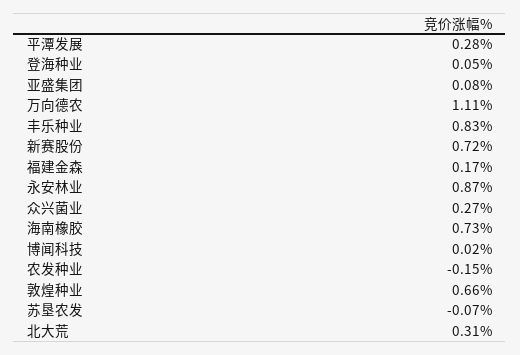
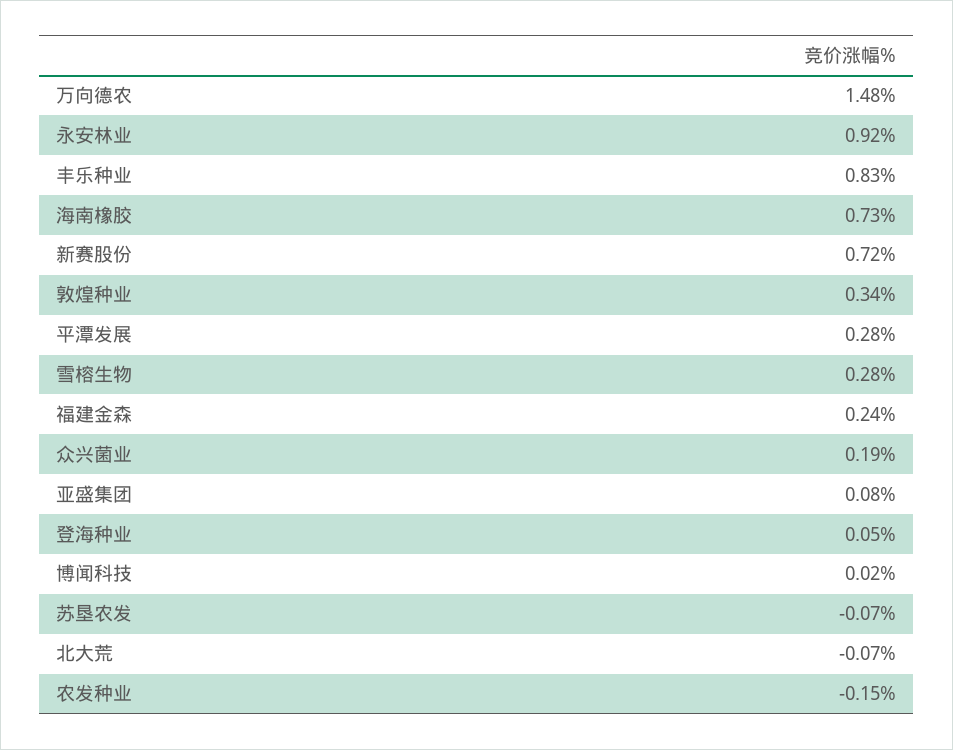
  {
    "平潭发展": 0.28,
    "登海种业": 0.05,
    "亚盛集团": 0.08,
-   "万向德农": 1.11,
+   "万向德农": 1.48,
    "丰乐种业": 0.83,
    "新赛股份": 0.72,
-   "福建金森": 0.17,
+   "福建金森": 0.24,
-   "永安林业": 0.87,
+   "永安林业": 0.92,
-   "众兴菌业": 0.27,
+   "众兴菌业": 0.19,
    "海南橡胶": 0.73,
    "博闻科技": 0.02,
    "农发种业": -0.15,
-   "敦煌种业": 0.66,
+   "敦煌种业": 0.34,
    "苏垦农发": -0.07,
-   "北大荒": 0.31
+   "北大荒": -0.07,
+   "雪榕生物": 0.28
  }

